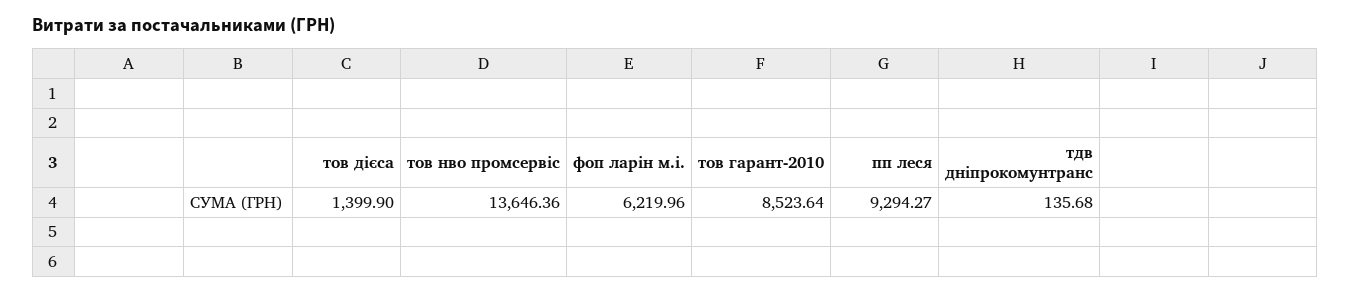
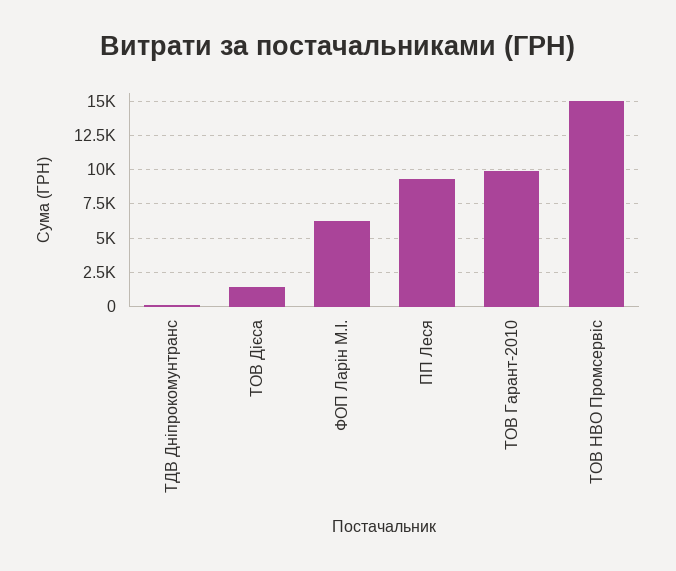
  {
    "тов дієса": 1399.9,
-   "тов нво промсервіс": 13646.36,
+   "тов нво промсервіс": 15000,
    "фоп ларін м.і.": 6219.96,
-   "тов гарант-2010": 8523.64,
+   "тов гарант-2010": 10000,
    "пп леся": 9294.27,
    "тдв дніпрокомунтранс": 135.68
  }

